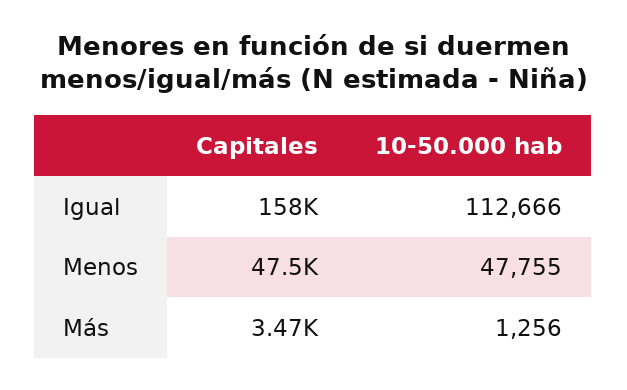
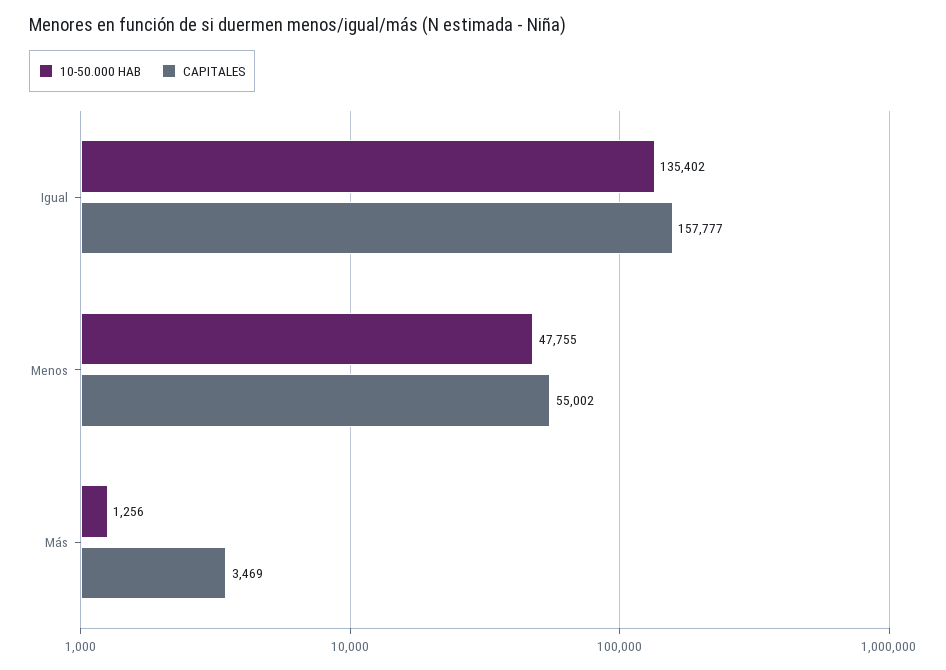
  {
    "Capitales": {
      "Igual": 157777,
-     "Menos": 47500,
+     "Menos": 55002,
      "Más": 3469
    },
    "10-50.000 hab": {
-     "Igual": 112666,
+     "Igual": 135402,
      "Menos": 47755,
      "Más": 1256
    }
  }

